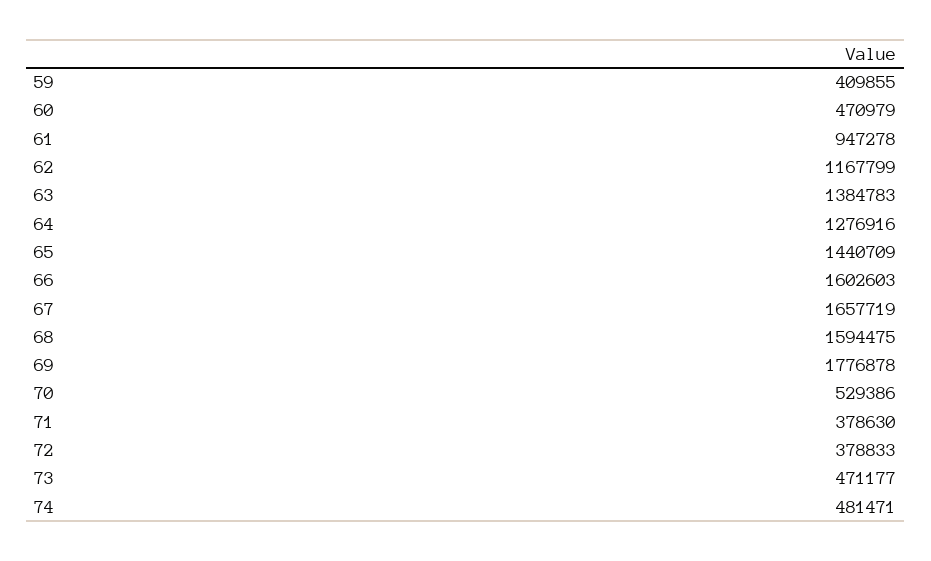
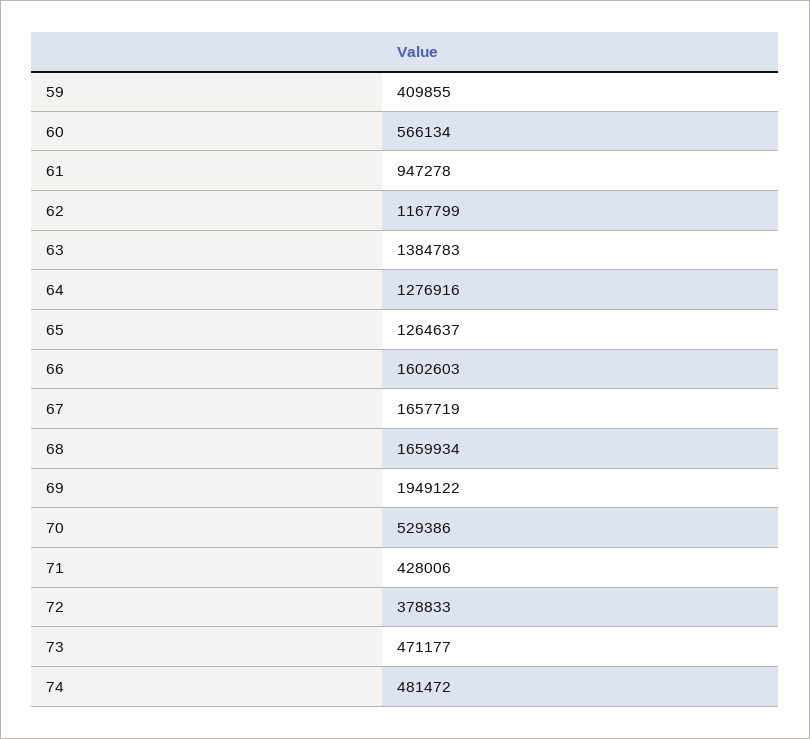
  {
    "59": 409855,
-   "60": 470979,
+   "60": 566134,
    "61": 947278,
    "62": 1167799,
    "63": 1384783,
    "64": 1276916,
-   "65": 1440709,
+   "65": 1264637,
    "66": 1602603,
    "67": 1657719,
-   "68": 1594475,
+   "68": 1659934,
-   "69": 1776878,
+   "69": 1949122,
    "70": 529386,
-   "71": 378630,
+   "71": 428006,
    "72": 378833,
    "73": 471177,
-   "74": 481471
+   "74": 481472
  }

